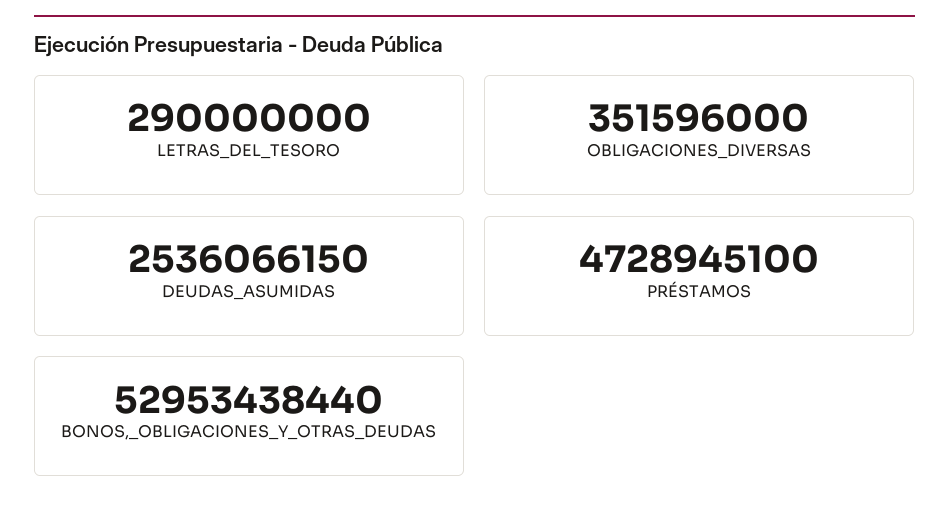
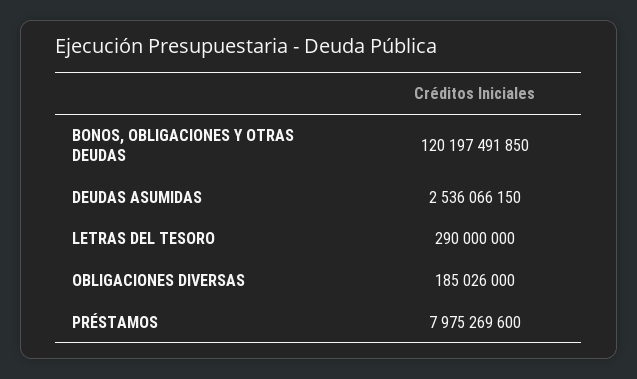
  {
    "LETRAS_DEL_TESORO": 290000000,
-   "OBLIGACIONES_DIVERSAS": 351596000,
+   "OBLIGACIONES_DIVERSAS": 185026000,
    "DEUDAS_ASUMIDAS": 2536066150,
-   "PRÉSTAMOS": 4728945100,
+   "PRÉSTAMOS": 7975269600,
-   "BONOS,_OBLIGACIONES_Y_OTRAS_DEUDAS": 52953438440
+   "BONOS,_OBLIGACIONES_Y_OTRAS_DEUDAS": 120197491850
  }

